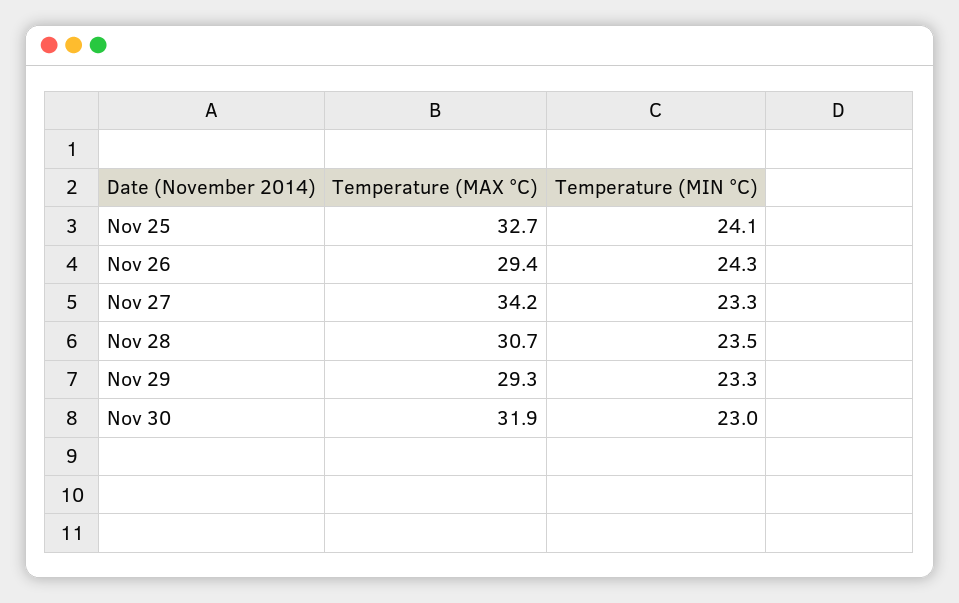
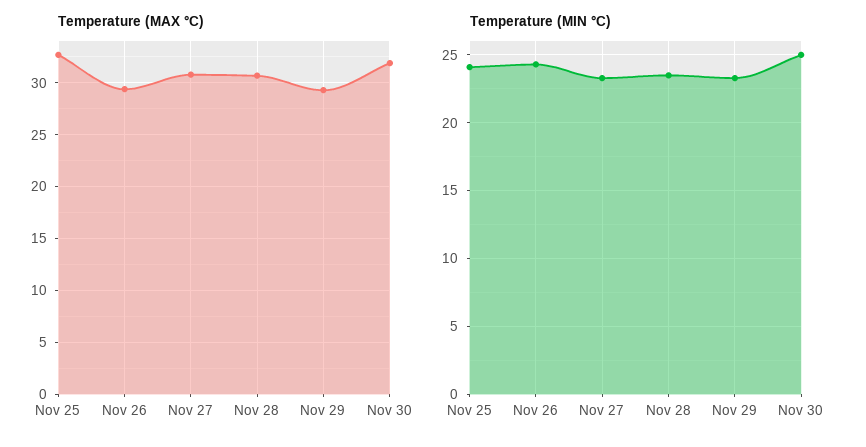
  {
    "Temperature (MAX °C)": {
      "Nov 25": 32.7,
      "Nov 26": 29.4,
-     "Nov 27": 34.2,
+     "Nov 27": 31,
      "Nov 28": 30.7,
      "Nov 29": 29.3,
      "Nov 30": 31.9
    },
    "Temperature (MIN °C)": {
      "Nov 25": 24.1,
      "Nov 26": 24.3,
      "Nov 27": 23.3,
      "Nov 28": 23.5,
      "Nov 29": 23.3,
-     "Nov 30": 23
+     "Nov 30": 25
    }
  }

